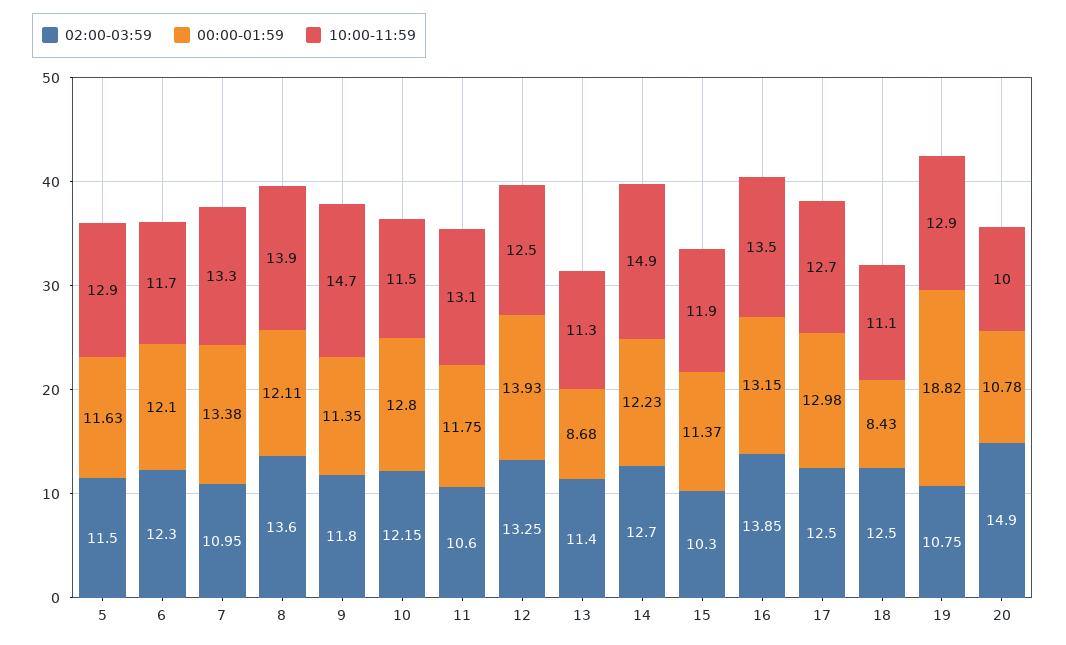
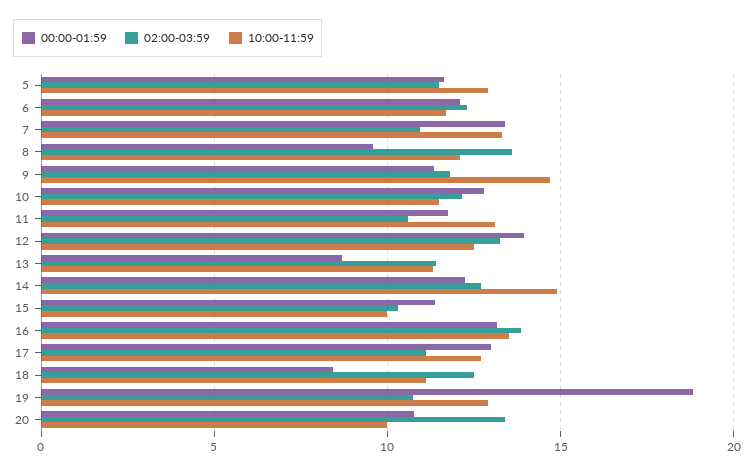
  {
    "02:00-03:59": {
      "5": 11.5,
      "6": 12.3,
      "7": 10.95,
      "8": 13.6,
      "9": 11.8,
      "10": 12.15,
      "11": 10.6,
      "12": 13.25,
      "13": 11.4,
      "14": 12.7,
      "15": 10.3,
      "16": 13.85,
-     "17": 12.5,
+     "17": 11,
      "18": 12.5,
      "19": 10.75,
-     "20": 14.9
+     "20": 13.5
    },
    "00:00-01:59": {
      "5": 11.63,
      "6": 12.1,
      "7": 13.38,
-     "8": 12.11,
+     "8": 9.5,
      "9": 11.35,
      "10": 12.8,
      "11": 11.75,
      "12": 13.93,
      "13": 8.68,
      "14": 12.23,
      "15": 11.37,
      "16": 13.15,
      "17": 12.98,
      "18": 8.43,
      "19": 18.82,
      "20": 10.78
    },
    "10:00-11:59": {
      "5": 12.9,
      "6": 11.7,
      "7": 13.3,
-     "8": 13.9,
+     "8": 12,
      "9": 14.7,
      "10": 11.5,
      "11": 13.1,
      "12": 12.5,
      "13": 11.3,
      "14": 14.9,
-     "15": 11.9,
+     "15": 10,
      "16": 13.5,
      "17": 12.7,
      "18": 11.1,
      "19": 12.9,
      "20": 10
    }
  }

